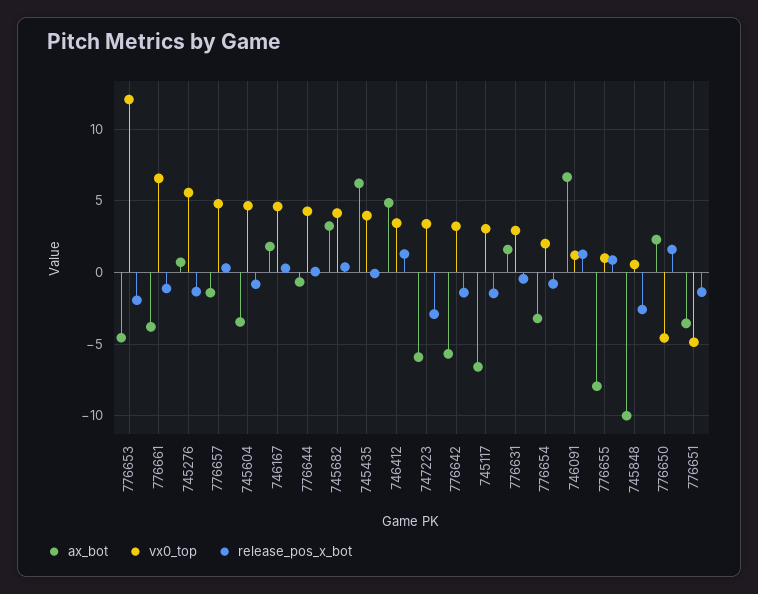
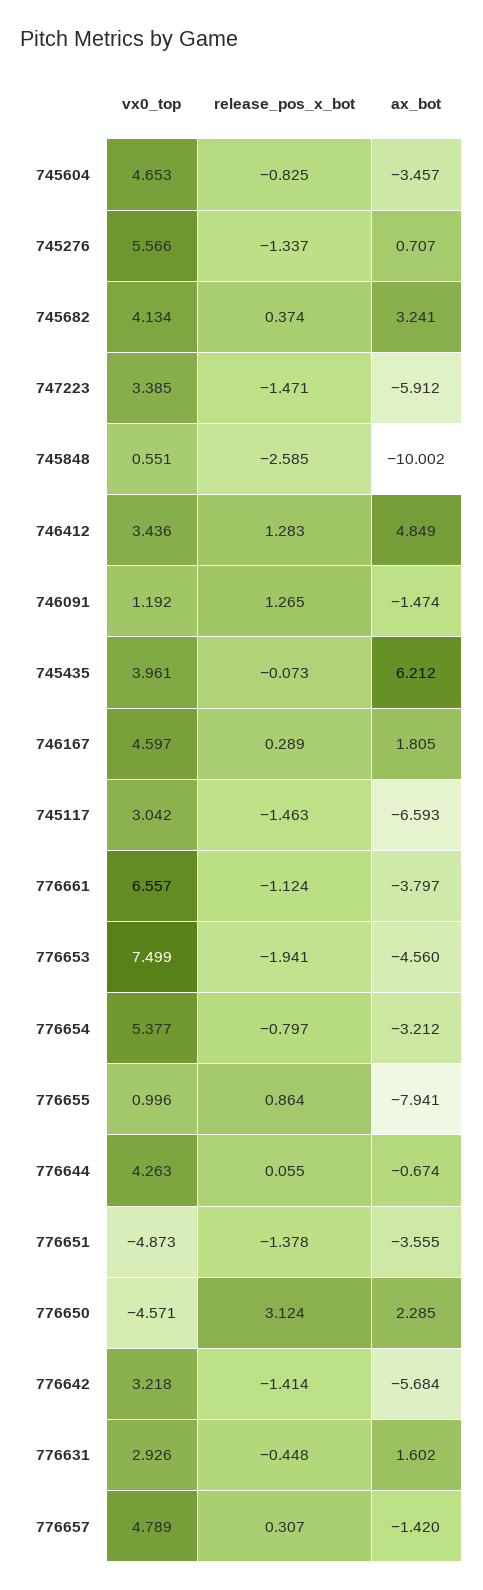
  {
    "ax_bot": {
      "776653": -4.56,
      "776661": -3.797,
      "745276": 0.707,
      "776657": -1.42,
      "745604": -3.457,
      "746167": 1.805,
      "776644": -0.674,
      "745682": 3.241,
      "745435": 6.212,
      "746412": 4.849,
      "747223": -5.912,
      "776642": -5.684,
      "745117": -6.593,
      "776631": 1.602,
      "776654": -3.212,
-     "746091": 6.5,
+     "746091": -1.474,
      "776655": -7.941,
      "745848": -10.002,
      "776650": 2.285,
      "776651": -3.555
    },
    "vx0_top": {
-     "776653": 12,
+     "776653": 7.499,
      "776661": 6.557,
      "745276": 5.566,
      "776657": 4.789,
      "745604": 4.653,
      "746167": 4.597,
      "776644": 4.263,
      "745682": 4.134,
      "745435": 3.961,
      "746412": 3.436,
      "747223": 3.385,
      "776642": 3.218,
      "745117": 3.042,
      "776631": 2.926,
-     "776654": 2,
+     "776654": 5.377,
      "746091": 1.192,
      "776655": 0.996,
      "745848": 0.551,
      "776650": -4.571,
      "776651": -4.873
    },
    "release_pos_x_bot": {
      "776653": -1.941,
      "776661": -1.124,
      "745276": -1.337,
      "776657": 0.307,
      "745604": -0.825,
      "746167": 0.289,
      "776644": 0.055,
      "745682": 0.374,
      "745435": -0.073,
      "746412": 1.283,
-     "747223": -3,
+     "747223": -1.471,
      "776642": -1.414,
      "745117": -1.463,
      "776631": -0.448,
      "776654": -0.797,
      "746091": 1.265,
      "776655": 0.864,
      "745848": -2.585,
-     "776650": 1.5,
+     "776650": 3.124,
      "776651": -1.378
    }
  }

